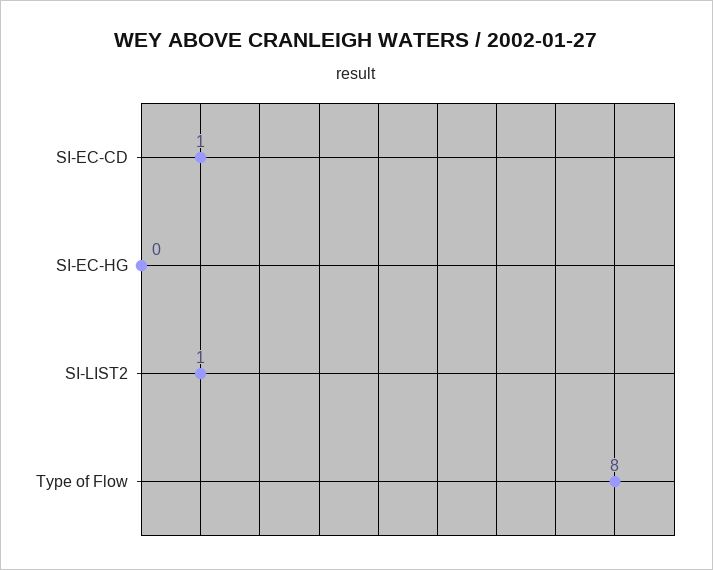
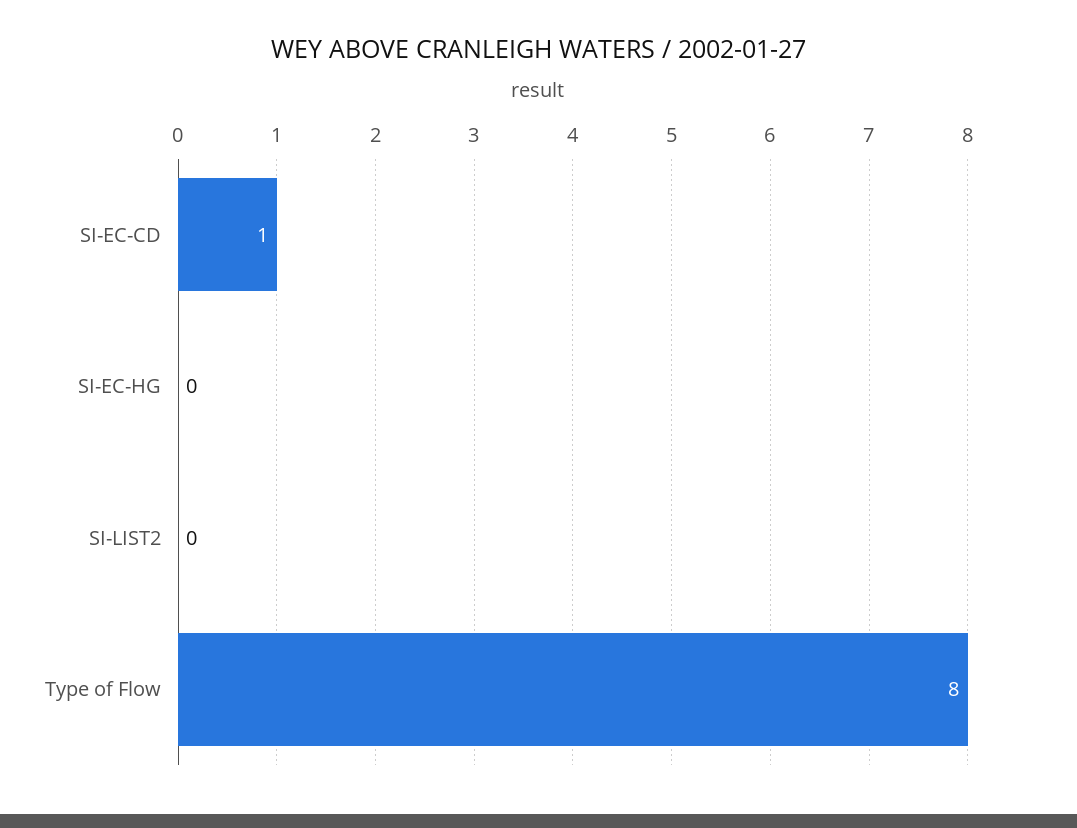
  {
    "SI-EC-CD": 1,
    "SI-EC-HG": 0,
-   "SI-LIST2": 1,
+   "SI-LIST2": 0,
    "Type of Flow": 8
  }

